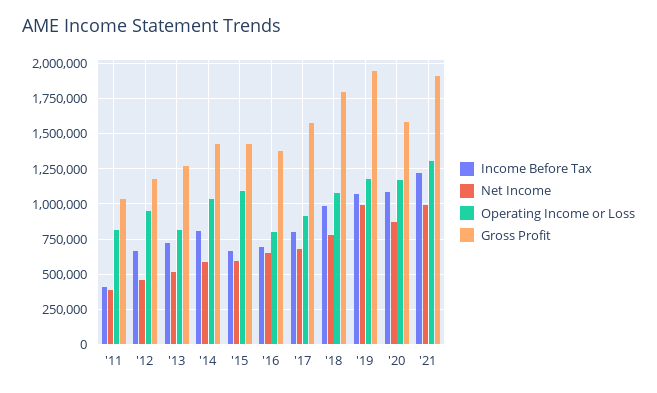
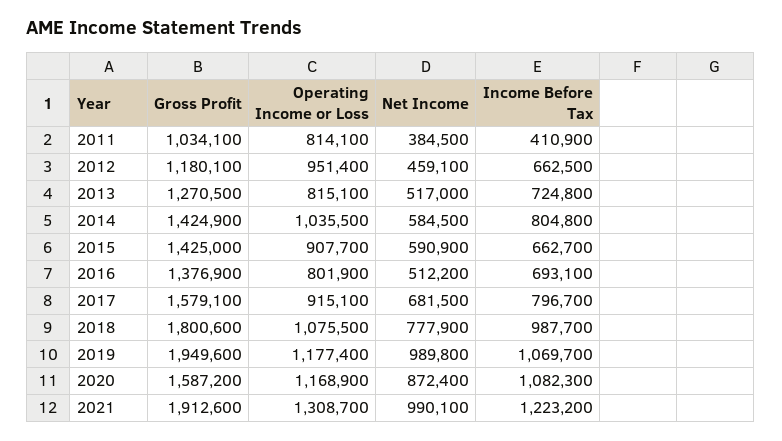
  {
    "Income Before Tax": {
      "'11": 410900,
      "'12": 662500,
      "'13": 724800,
      "'14": 804800,
      "'15": 662700,
      "'16": 693100,
      "'17": 796700,
      "'18": 987700,
      "'19": 1069700,
      "'20": 1082300,
      "'21": 1223200
    },
    "Net Income": {
      "'11": 384500,
      "'12": 459100,
      "'13": 517000,
      "'14": 584500,
      "'15": 590900,
-     "'16": 650000,
+     "'16": 512200,
      "'17": 681500,
      "'18": 777900,
      "'19": 989800,
      "'20": 872400,
      "'21": 990100
    },
    "Operating Income or Loss": {
      "'11": 814100,
      "'12": 951400,
      "'13": 815100,
      "'14": 1035500,
-     "'15": 1100000,
+     "'15": 907700,
      "'16": 801900,
      "'17": 915100,
      "'18": 1075500,
      "'19": 1177400,
      "'20": 1168900,
      "'21": 1308700
    },
    "Gross Profit": {
      "'11": 1034100,
      "'12": 1180100,
      "'13": 1270500,
      "'14": 1424900,
      "'15": 1425000,
      "'16": 1376900,
      "'17": 1579100,
      "'18": 1800600,
      "'19": 1949600,
      "'20": 1587200,
      "'21": 1912600
    }
  }

